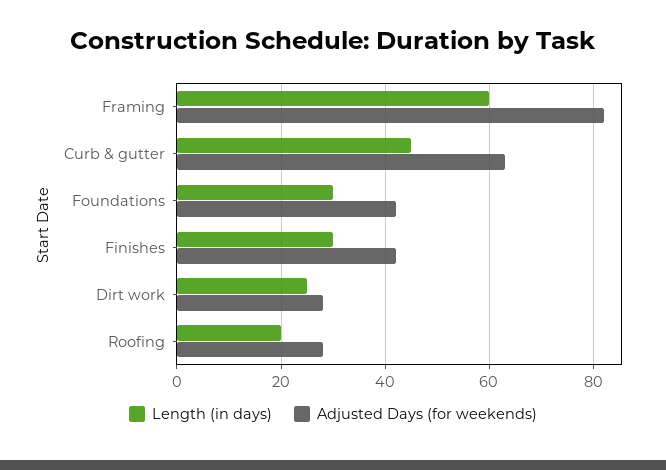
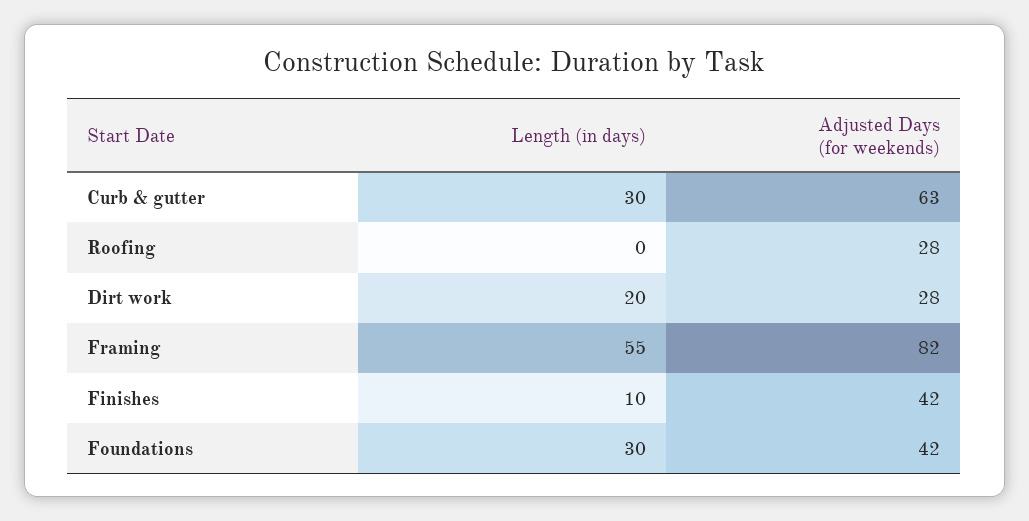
  {
    "Length (in days)": {
-     "Framing": 60,
+     "Framing": 55,
-     "Curb & gutter": 45,
+     "Curb & gutter": 30,
      "Foundations": 30,
-     "Finishes": 30,
+     "Finishes": 10,
-     "Dirt work": 25,
+     "Dirt work": 20,
-     "Roofing": 20
+     "Roofing": 0
    },
    "Adjusted Days (for weekends)": {
      "Framing": 82,
      "Curb & gutter": 63,
      "Foundations": 42,
      "Finishes": 42,
      "Dirt work": 28,
      "Roofing": 28
    }
  }

